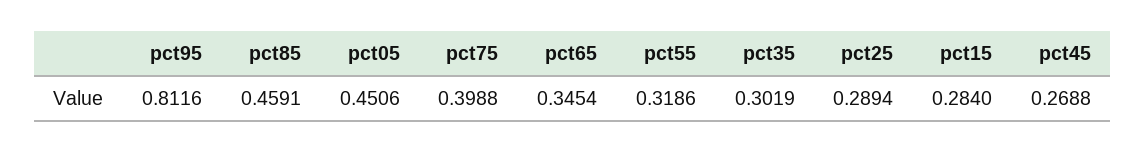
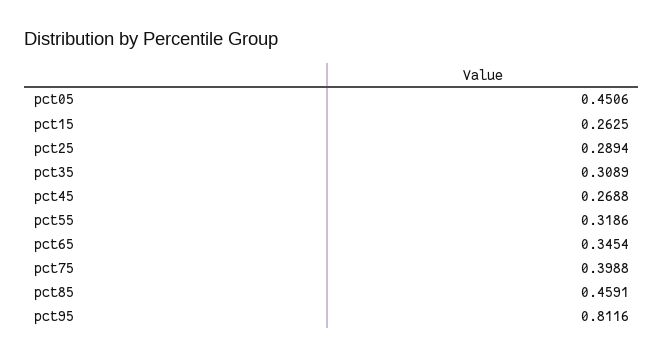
  {
    "pct95": 0.8116,
    "pct85": 0.4591,
    "pct05": 0.4506,
    "pct75": 0.3988,
    "pct65": 0.3454,
    "pct55": 0.3186,
-   "pct35": 0.3019,
+   "pct35": 0.3089,
    "pct25": 0.2894,
-   "pct15": 0.284,
+   "pct15": 0.2625,
    "pct45": 0.2688
  }

